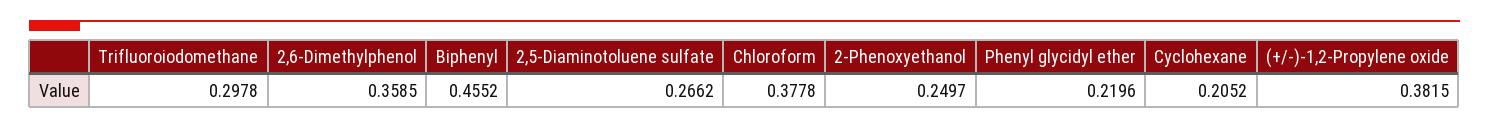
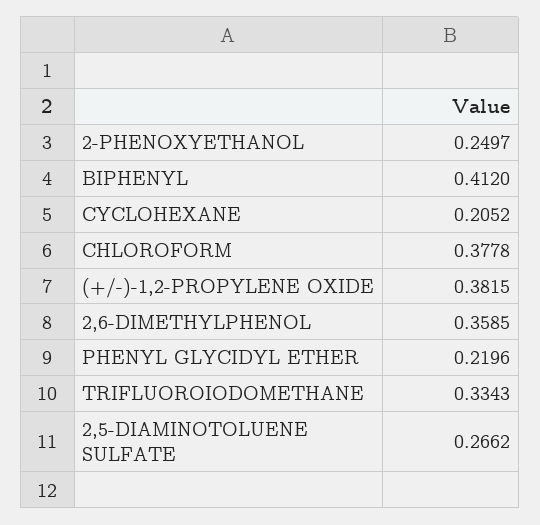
  {
-   "Trifluoroiodomethane": 0.2978,
+   "Trifluoroiodomethane": 0.3343,
    "2,6-Dimethylphenol": 0.3585,
-   "Biphenyl": 0.4552,
+   "Biphenyl": 0.412,
    "2,5-Diaminotoluene sulfate": 0.2662,
    "Chloroform": 0.3778,
    "2-Phenoxyethanol": 0.2497,
    "Phenyl glycidyl ether": 0.2196,
    "Cyclohexane": 0.2052,
    "(+/-)-1,2-Propylene oxide": 0.3815
  }

